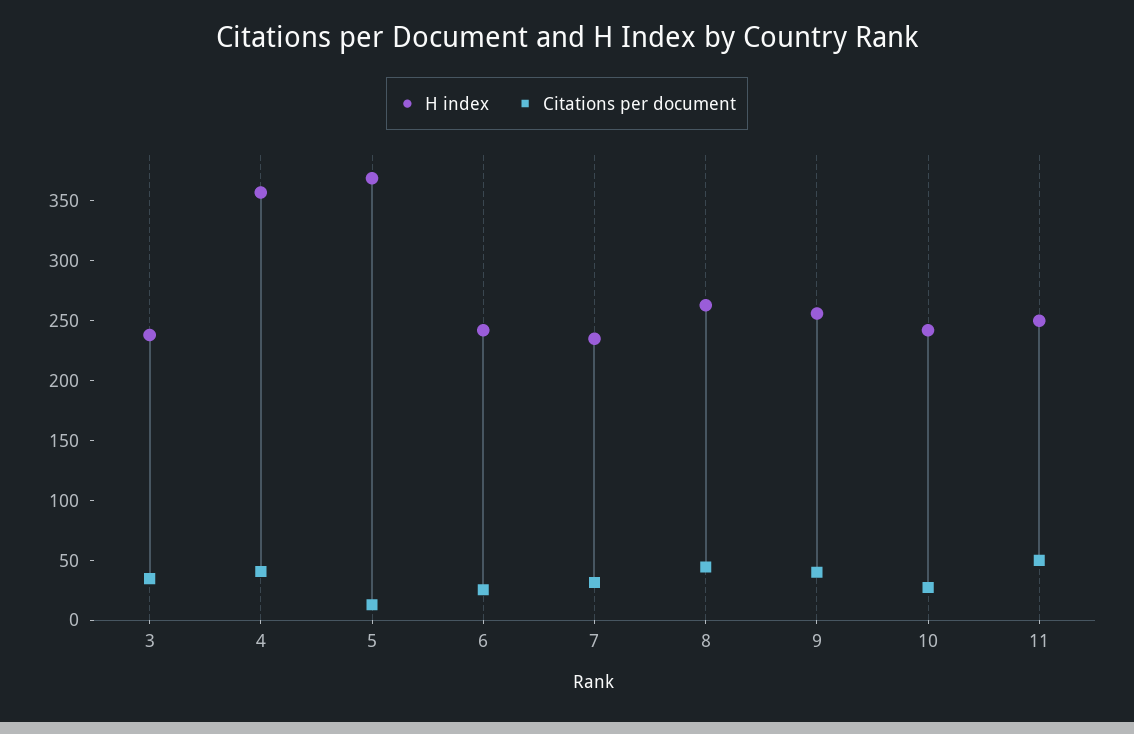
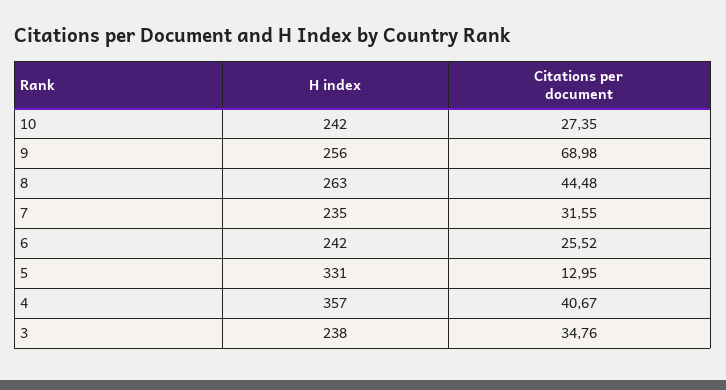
  {
    "H index": {
      "3": 238,
      "4": 357,
-     "5": 370,
+     "5": 331,
      "6": 242,
      "7": 235,
      "8": 263,
      "9": 256,
-     "10": 242,
+     "10": 242
-     "11": 250
    },
    "Citations per document": {
      "3": 34.76,
      "4": 40.67,
      "5": 12.95,
      "6": 25.52,
      "7": 31.55,
      "8": 44.48,
-     "9": 40,
+     "9": 68.98,
-     "10": 27.35,
+     "10": 27.35
-     "11": 50
    }
  }

